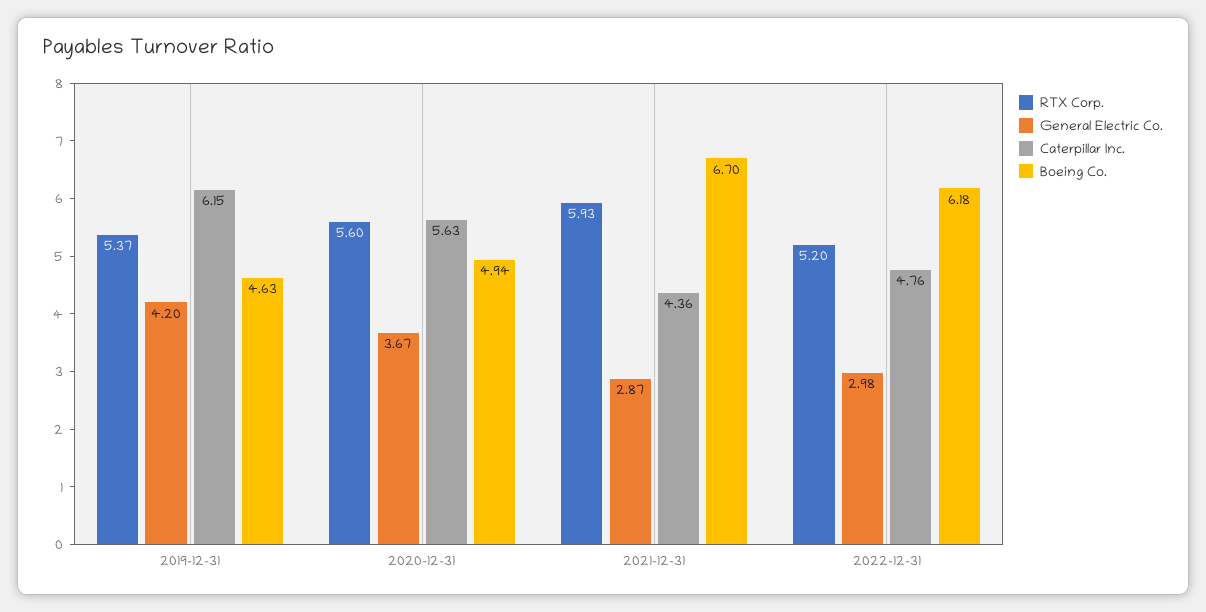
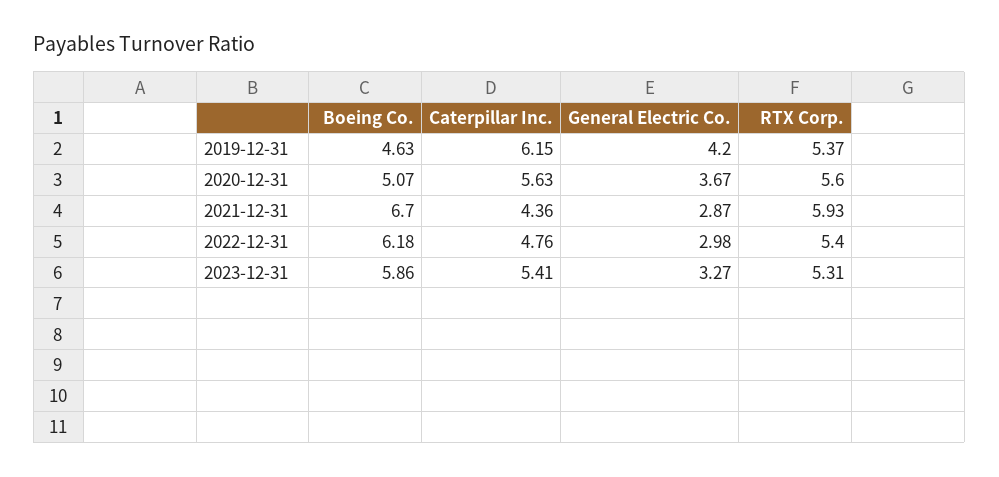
  {
    "RTX Corp.": {
      "2019-12-31": 5.37,
      "2020-12-31": 5.6,
      "2021-12-31": 5.93,
-     "2022-12-31": 5.2
+     "2022-12-31": 5.4,
+     "2023-12-31": 5.31
    },
    "General Electric Co.": {
      "2019-12-31": 4.2,
      "2020-12-31": 3.67,
      "2021-12-31": 2.87,
-     "2022-12-31": 2.98
+     "2022-12-31": 2.98,
+     "2023-12-31": 3.27
    },
    "Caterpillar Inc.": {
      "2019-12-31": 6.15,
      "2020-12-31": 5.63,
      "2021-12-31": 4.36,
-     "2022-12-31": 4.76
+     "2022-12-31": 4.76,
+     "2023-12-31": 5.41
    },
    "Boeing Co.": {
      "2019-12-31": 4.63,
-     "2020-12-31": 4.94,
+     "2020-12-31": 5.07,
      "2021-12-31": 6.7,
-     "2022-12-31": 6.18
+     "2022-12-31": 6.18,
+     "2023-12-31": 5.86
    }
  }

